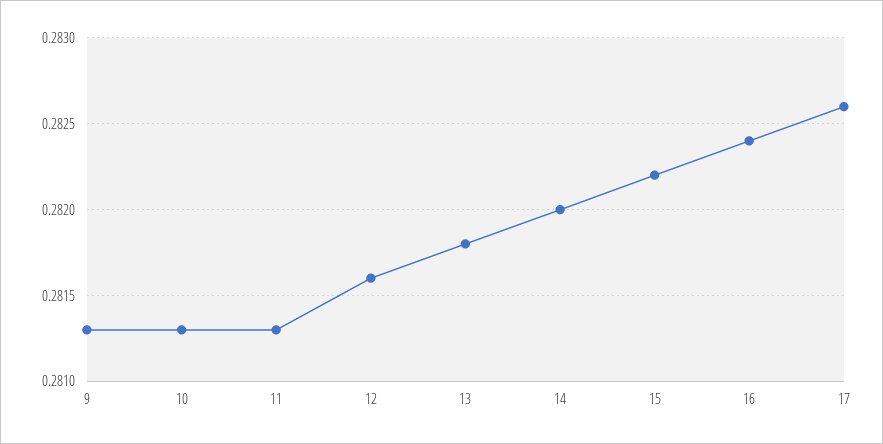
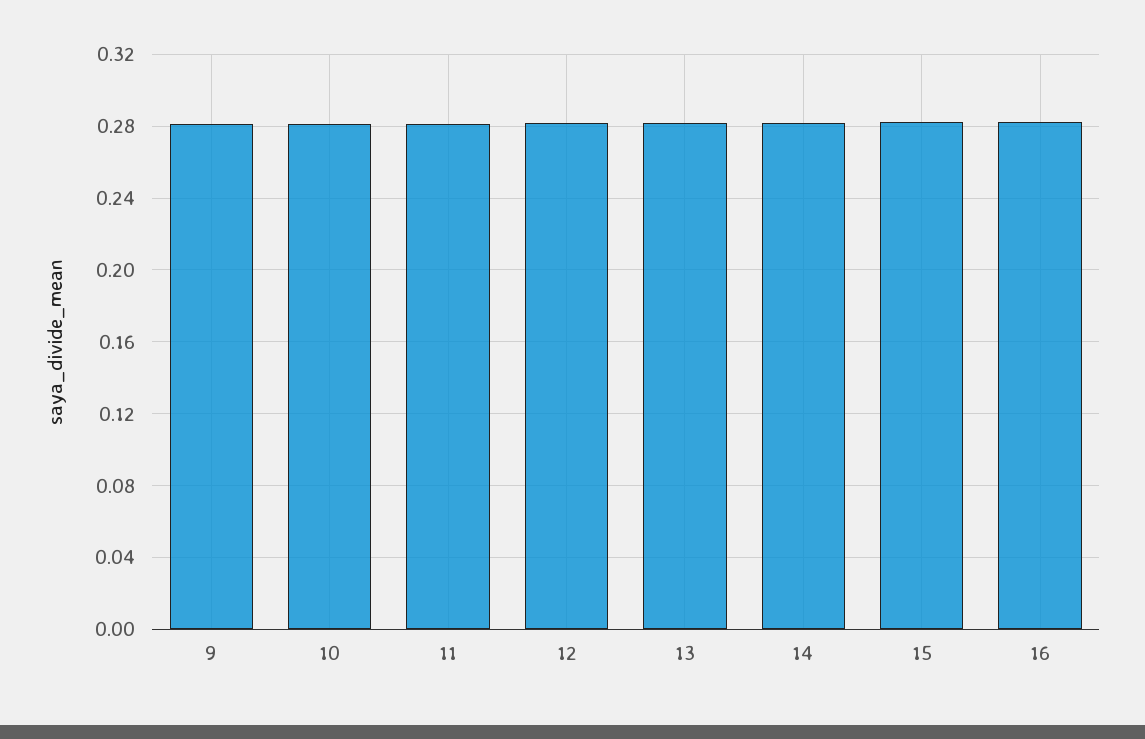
  {
    "9": 0.2813,
    "10": 0.2813,
    "11": 0.2813,
    "12": 0.2816,
    "13": 0.2818,
    "14": 0.282,
    "15": 0.2822,
-   "16": 0.2824,
+   "16": 0.2824
-   "17": 0.2826
  }

